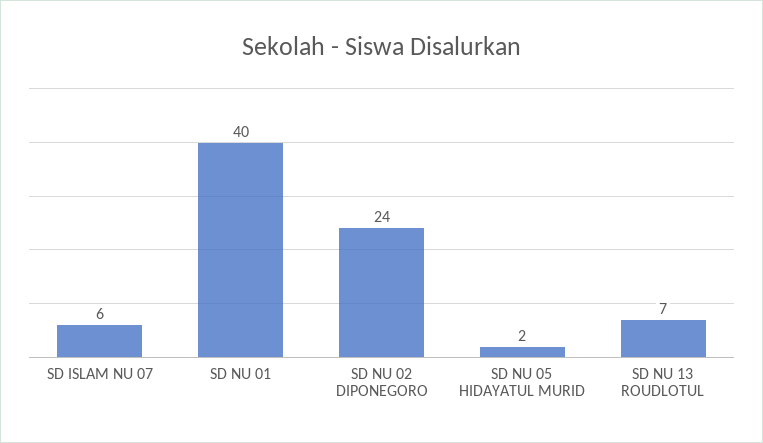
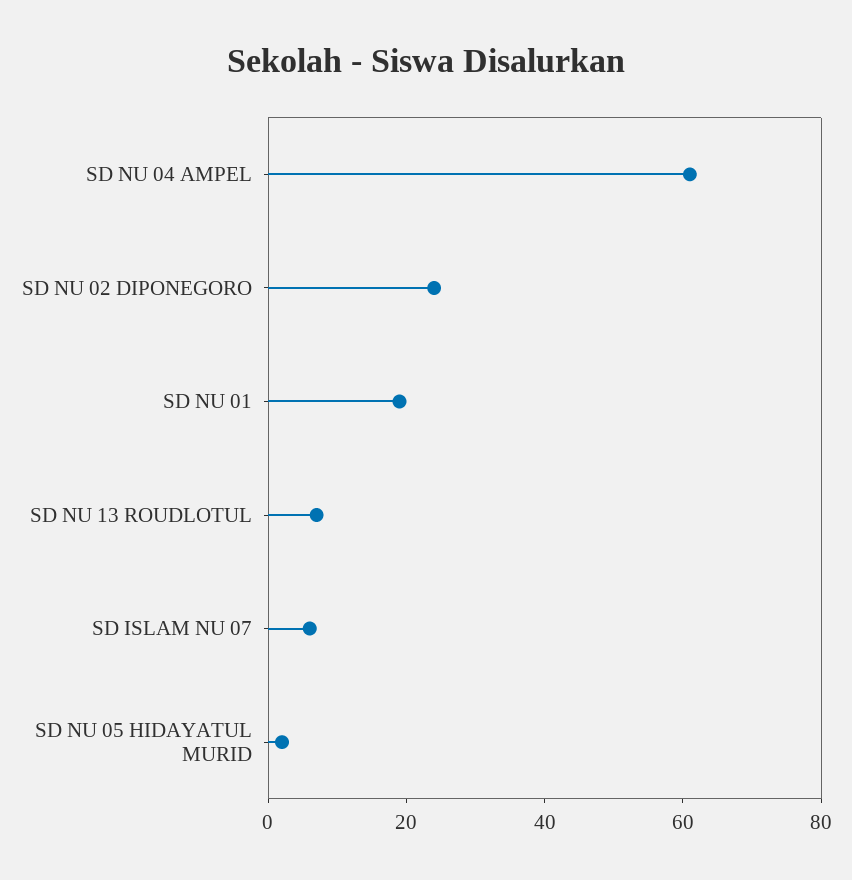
  {
    "SD ISLAM NU 07": 6,
-   "SD NU 01": 40,
+   "SD NU 01": 20,
    "SD NU 02 DIPONEGORO": 24,
    "SD NU 05 HIDAYATUL MURID": 2,
-   "SD NU 13 ROUDLOTUL": 7
+   "SD NU 13 ROUDLOTUL": 7,
+   "SD NU 04 AMPEL": 60
  }

